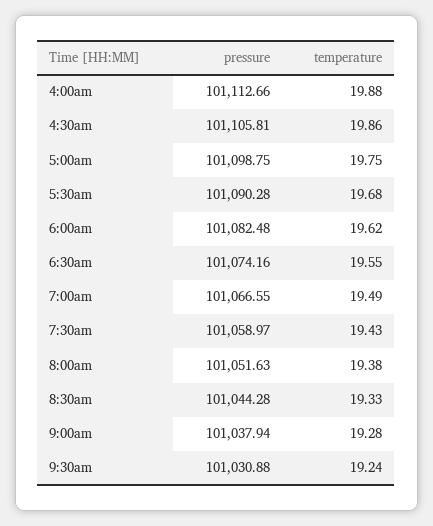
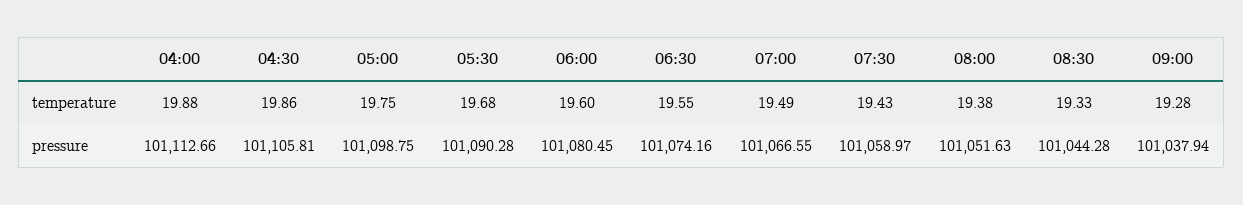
  {
    "pressure": {
      "4:00am": 101112.66,
      "4:30am": 101105.81,
      "5:00am": 101098.75,
      "5:30am": 101090.28,
-     "6:00am": 101082.48,
+     "6:00am": 101080.45,
      "6:30am": 101074.16,
      "7:00am": 101066.55,
      "7:30am": 101058.97,
      "8:00am": 101051.63,
      "8:30am": 101044.28,
-     "9:00am": 101037.94,
+     "9:00am": 101037.94
-     "9:30am": 101030.88
    },
    "temperature": {
      "4:00am": 19.88,
      "4:30am": 19.86,
      "5:00am": 19.75,
      "5:30am": 19.68,
-     "6:00am": 19.62,
+     "6:00am": 19.6,
      "6:30am": 19.55,
      "7:00am": 19.49,
      "7:30am": 19.43,
      "8:00am": 19.38,
      "8:30am": 19.33,
-     "9:00am": 19.28,
+     "9:00am": 19.28
-     "9:30am": 19.24
    }
  }

